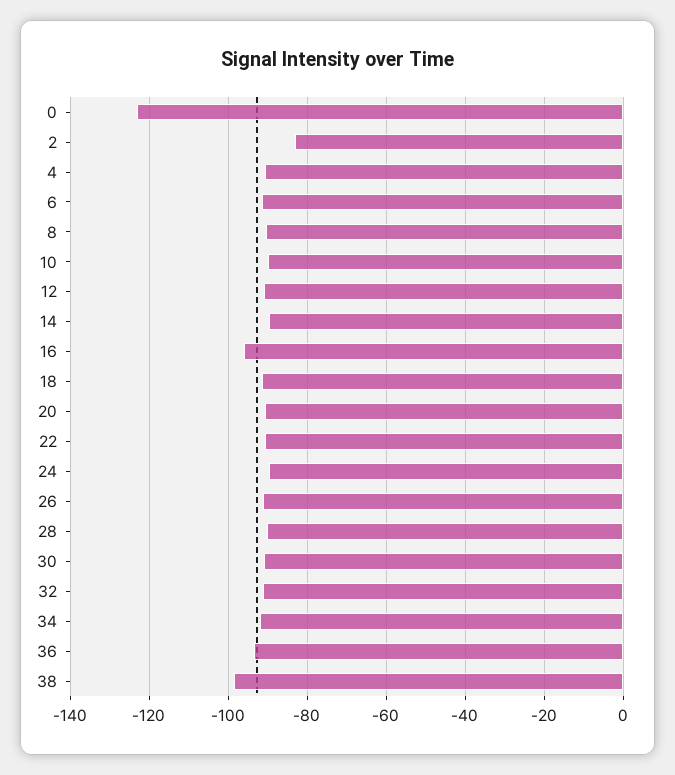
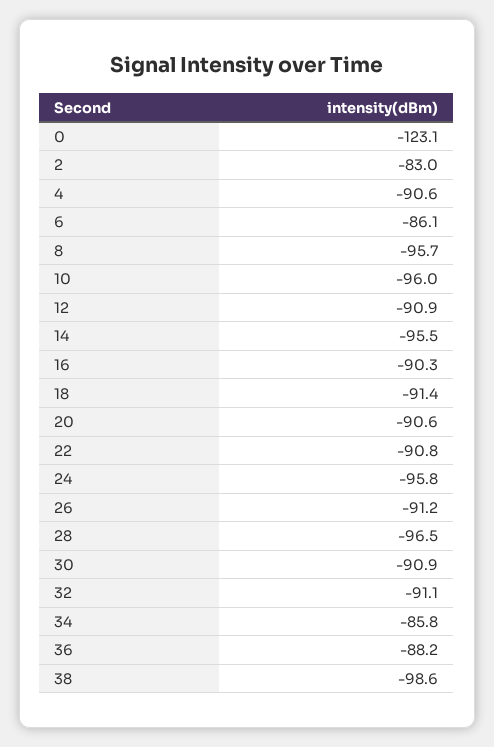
  {
    "0": -123.1,
    "2": -83,
    "4": -90.6,
-   "6": -92,
+   "6": -86.1,
-   "8": -90,
+   "8": -95.7,
-   "10": -90,
+   "10": -96,
    "12": -90.9,
-   "14": -90,
+   "14": -95.5,
-   "16": -96,
+   "16": -90.3,
    "18": -91.4,
    "20": -90.6,
    "22": -90.8,
-   "24": -90,
+   "24": -95.8,
    "26": -91.2,
-   "28": -90,
+   "28": -96.5,
    "30": -90.9,
    "32": -91.1,
-   "34": -92,
+   "34": -85.8,
-   "36": -94,
+   "36": -88.2,
    "38": -98.6
  }

